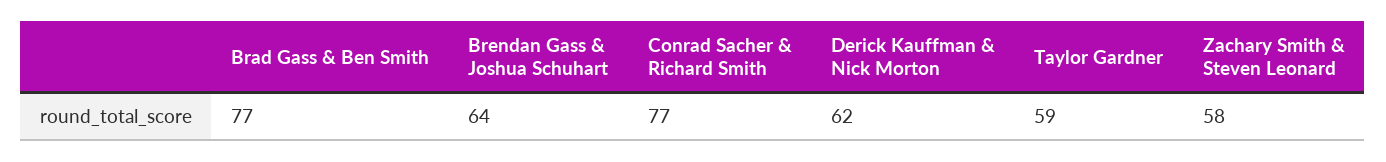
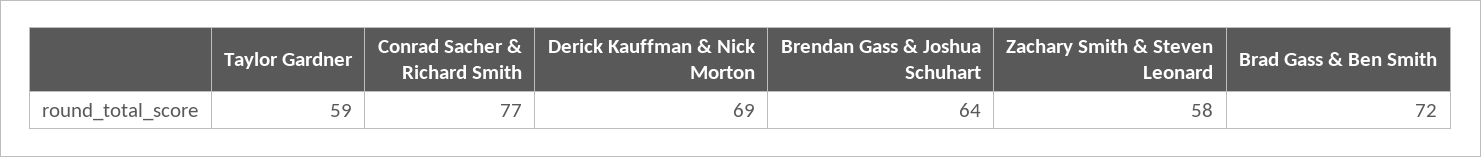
  {
-   "Brad Gass & Ben Smith": 77,
+   "Brad Gass & Ben Smith": 72,
    "Brendan Gass & Joshua Schuhart": 64,
    "Conrad Sacher & Richard Smith": 77,
-   "Derick Kauffman & Nick Morton": 62,
+   "Derick Kauffman & Nick Morton": 69,
    "Taylor Gardner": 59,
    "Zachary Smith & Steven Leonard": 58
  }

